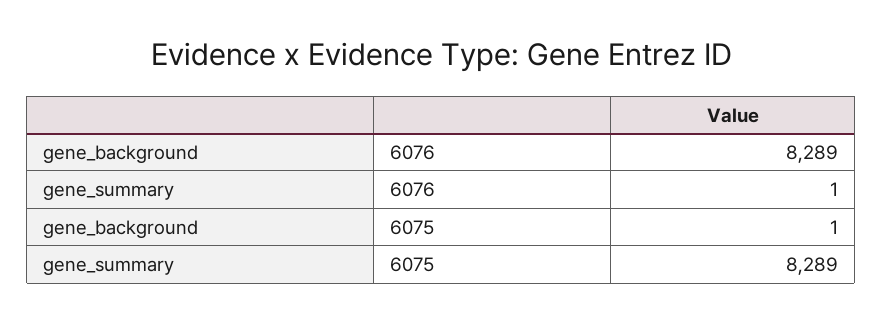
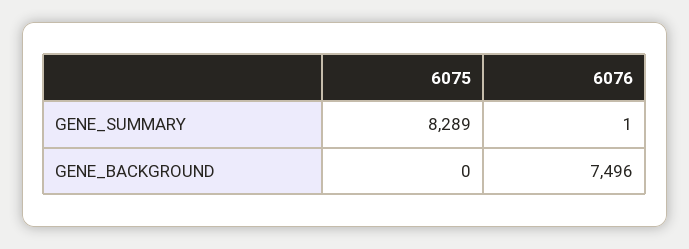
  {
    "gene_background": {
-     "6076": 8289,
+     "6076": 7496,
-     "6075": 1
+     "6075": 0
    },
    "gene_summary": {
      "6076": 1,
      "6075": 8289
    }
  }

